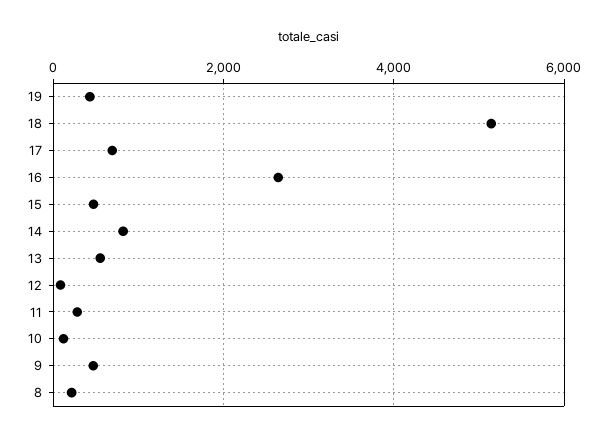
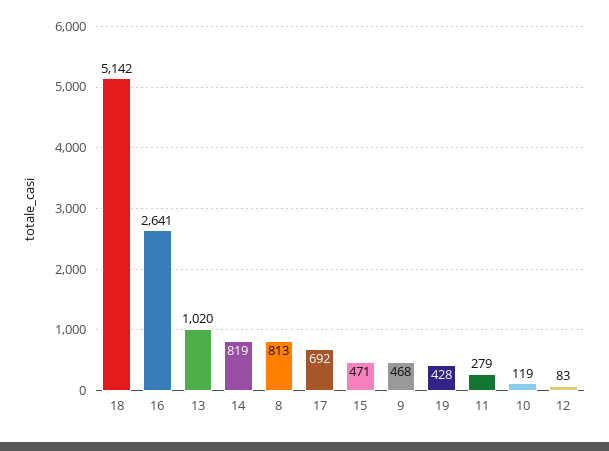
  {
    "19": 428,
    "18": 5142,
    "17": 692,
    "16": 2641,
    "15": 471,
    "14": 819,
-   "13": 600,
+   "13": 1020,
    "12": 83,
    "11": 279,
    "10": 119,
    "9": 468,
-   "8": 200
+   "8": 813
  }

